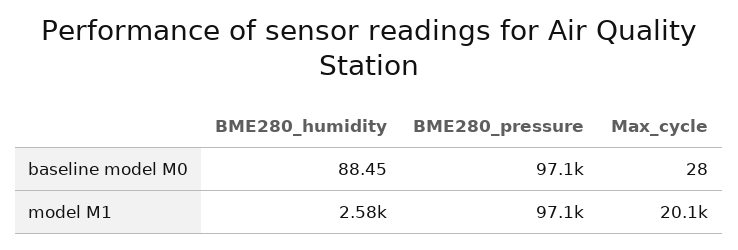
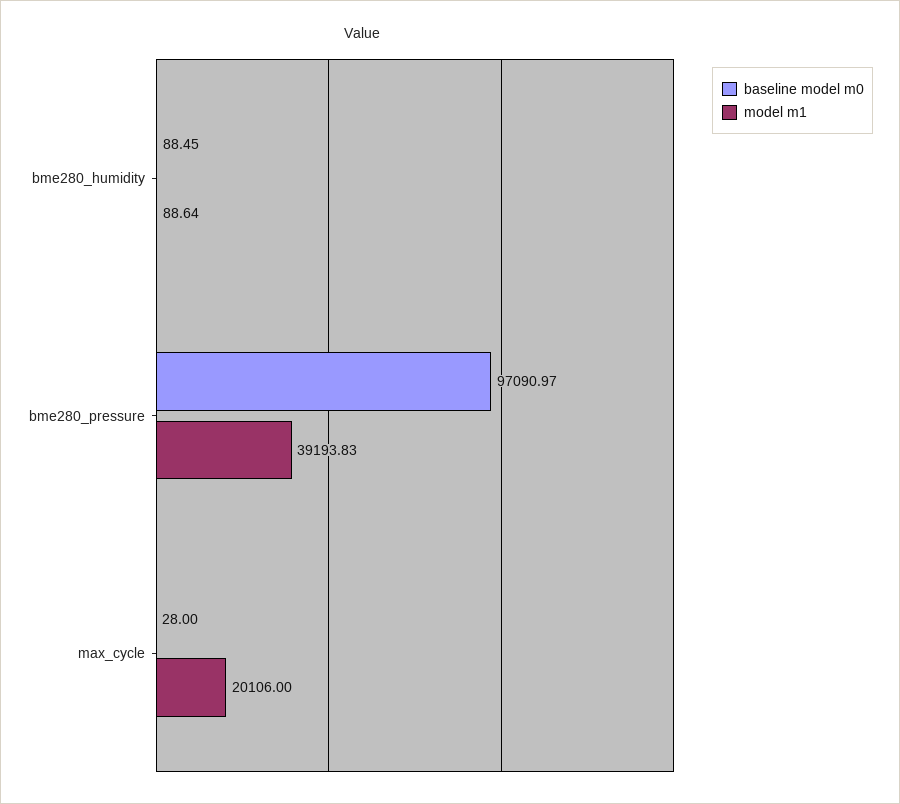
  {
    "baseline model M0": {
      "BME280_humidity": 88.45,
      "BME280_pressure": 97090.97,
      "Max_cycle": 28
    },
    "model M1": {
-     "BME280_humidity": 2580,
+     "BME280_humidity": 88.64,
-     "BME280_pressure": 97100,
+     "BME280_pressure": 39193.83,
      "Max_cycle": 20106
    }
  }

